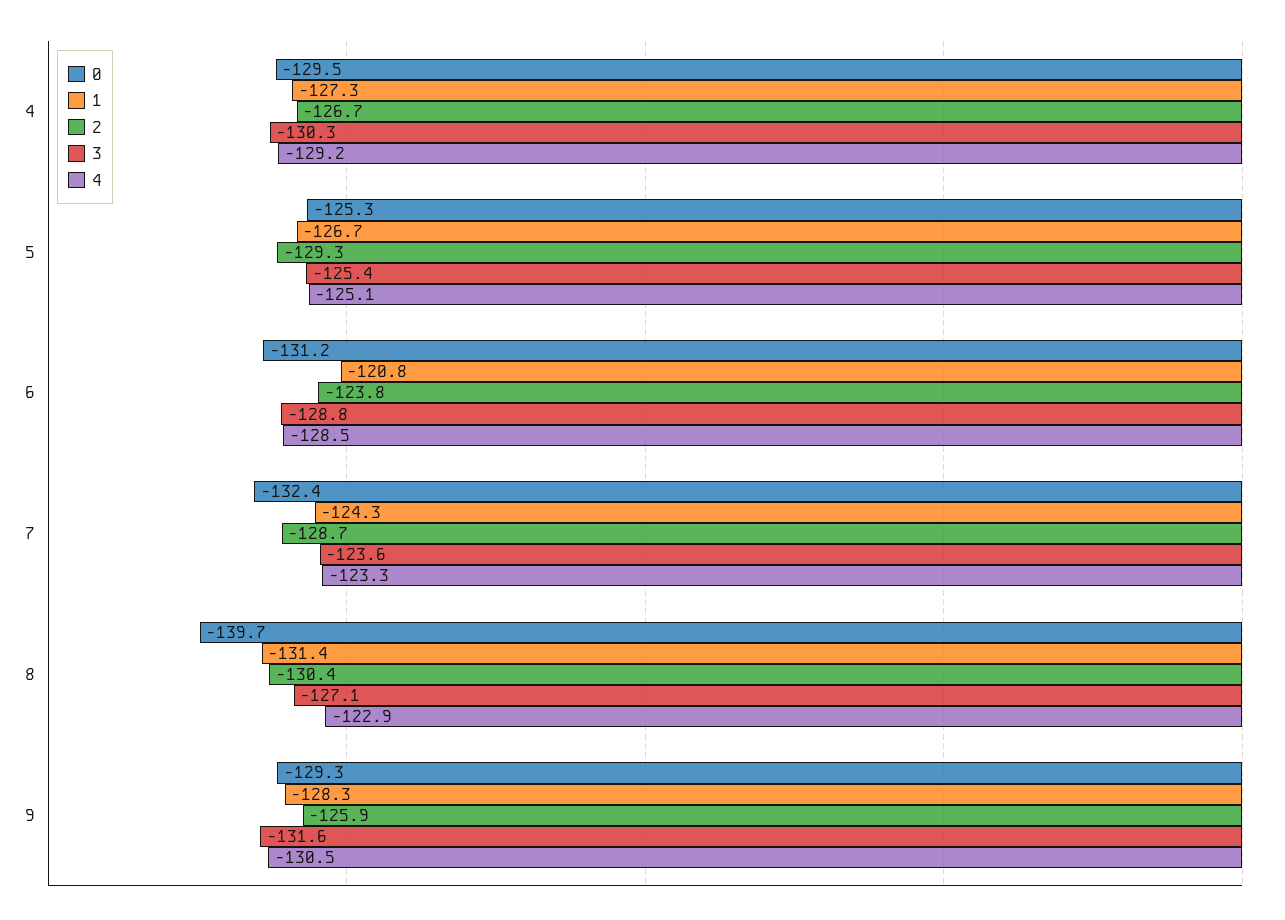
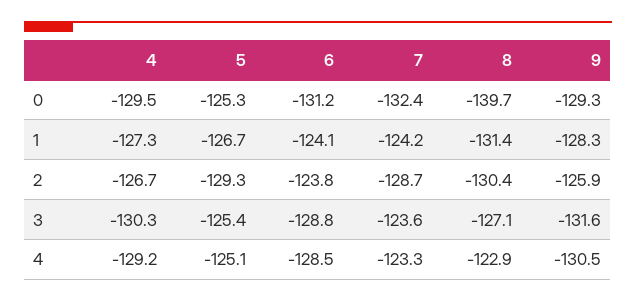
  {
    "0": {
      "4": -129.5,
      "5": -125.3,
      "6": -131.2,
      "7": -132.4,
      "8": -139.7,
      "9": -129.3
    },
    "1": {
      "4": -127.3,
      "5": -126.7,
-     "6": -120.8,
+     "6": -124.1,
-     "7": -124.3,
+     "7": -124.2,
      "8": -131.4,
      "9": -128.3
    },
    "2": {
      "4": -126.7,
      "5": -129.3,
      "6": -123.8,
      "7": -128.7,
      "8": -130.4,
      "9": -125.9
    },
    "3": {
      "4": -130.3,
      "5": -125.4,
      "6": -128.8,
      "7": -123.6,
      "8": -127.1,
      "9": -131.6
    },
    "4": {
      "4": -129.2,
      "5": -125.1,
      "6": -128.5,
      "7": -123.3,
      "8": -122.9,
      "9": -130.5
    }
  }

